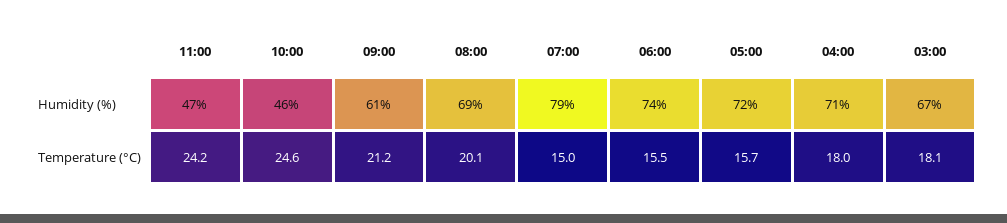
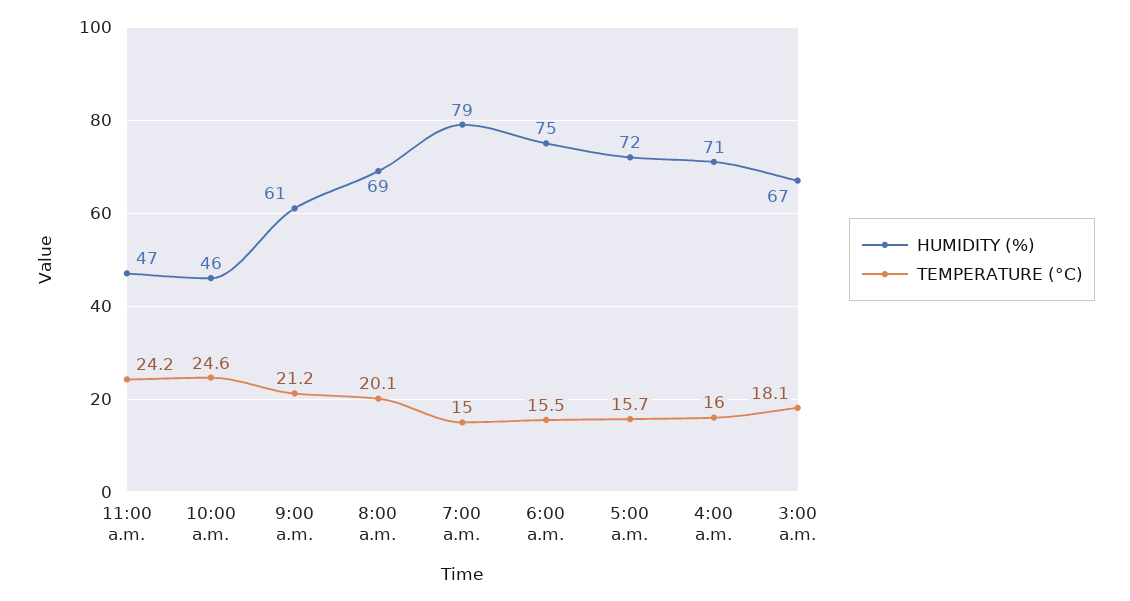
  {
    "Humidity (%)": {
      "11:00": 47,
      "10:00": 46,
      "09:00": 61,
      "08:00": 69,
      "07:00": 79,
-     "06:00": 74,
+     "06:00": 75,
      "05:00": 72,
      "04:00": 71,
      "03:00": 67
    },
    "Temperature (°C)": {
      "11:00": 24.2,
      "10:00": 24.6,
      "09:00": 21.2,
      "08:00": 20.1,
      "07:00": 15,
      "06:00": 15.5,
      "05:00": 15.7,
-     "04:00": 18,
+     "04:00": 16,
      "03:00": 18.1
    }
  }

